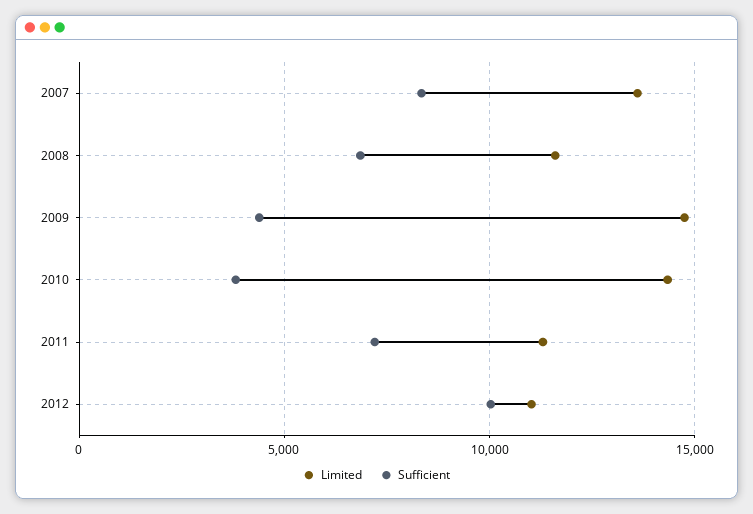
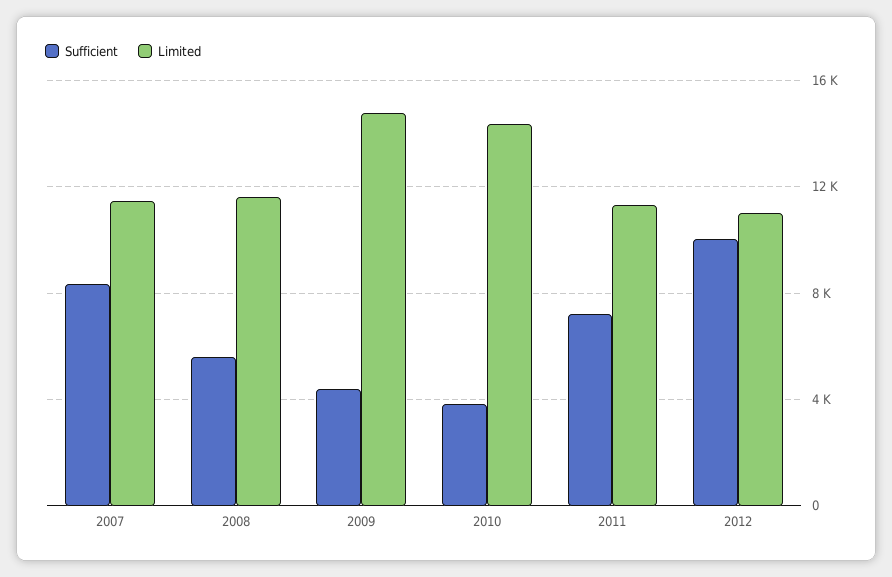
  {
    "Limited": {
-     "2007": 13500,
+     "2007": 11500,
      "2008": 11500,
      "2009": 14500,
      "2010": 14500,
      "2011": 11500,
      "2012": 11000
    },
    "Sufficient": {
      "2007": 8500,
-     "2008": 7000,
+     "2008": 5500,
      "2009": 4500,
      "2010": 4000,
      "2011": 7000,
      "2012": 10000
    }
  }

